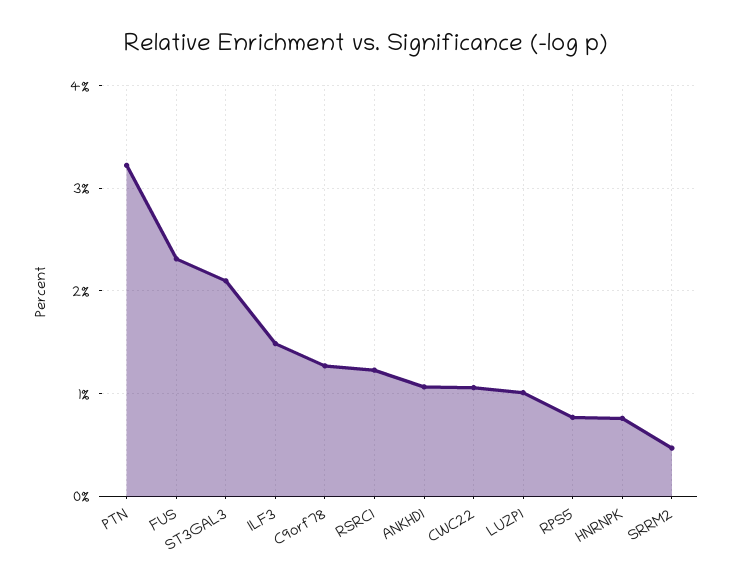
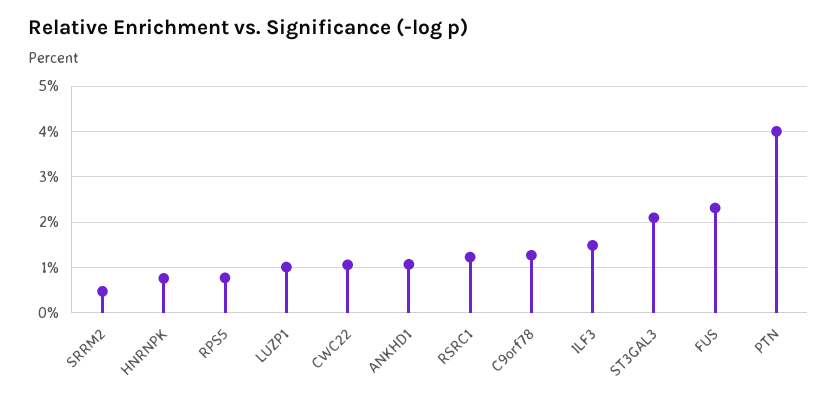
  {
-   "PTN": 3.2,
+   "PTN": 4,
    "FUS": 2.3,
    "ST3GAL3": 2.1,
    "ILF3": 1.5,
    "C9orf78": 1.3,
    "RSRC1": 1.2,
    "ANKHD1": 1.1,
    "CWC22": 1.1,
    "LUZP1": 1,
    "RPS5": 0.8,
    "HNRNPK": 0.8,
    "SRRM2": 0.5
  }

